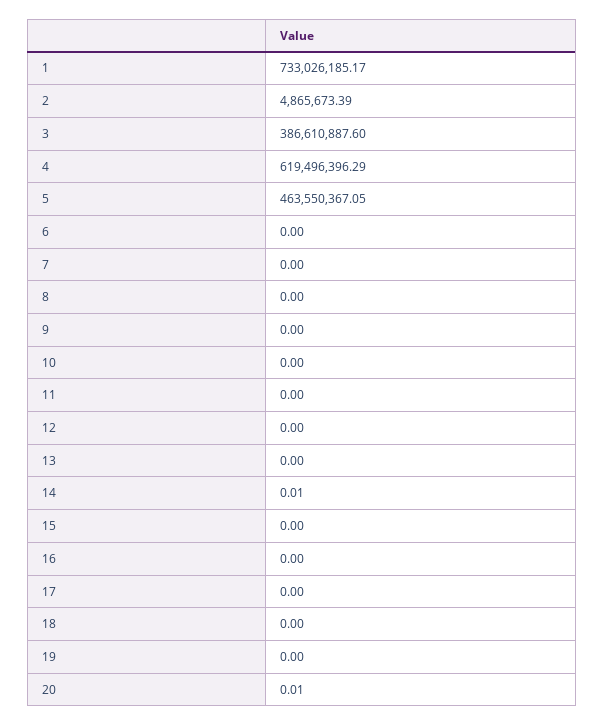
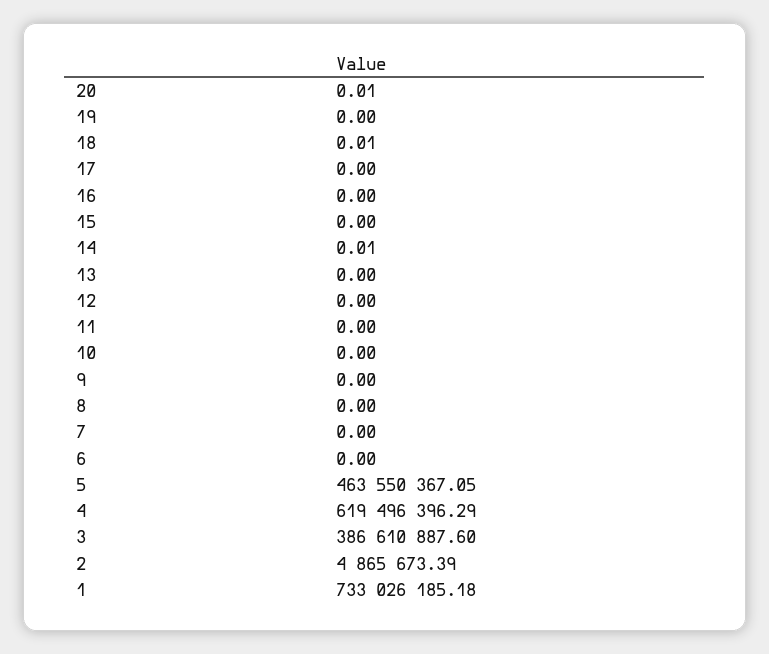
  {
-   "1": 733026185.17,
+   "1": 733026185.18,
    "2": 4865673.39,
    "3": 386610887.6,
    "4": 619496396.29,
    "5": 463550367.05,
    "6": 0,
    "7": 0,
    "8": 0,
    "9": 0,
    "10": 0,
    "11": 0,
    "12": 0,
    "13": 0,
    "14": 0.01,
    "15": 0,
    "16": 0,
    "17": 0,
-   "18": 0,
+   "18": 0.01,
    "19": 0,
    "20": 0.01
  }

